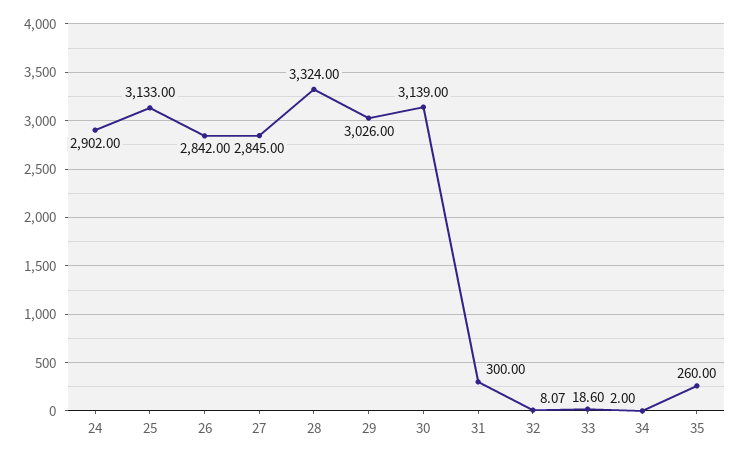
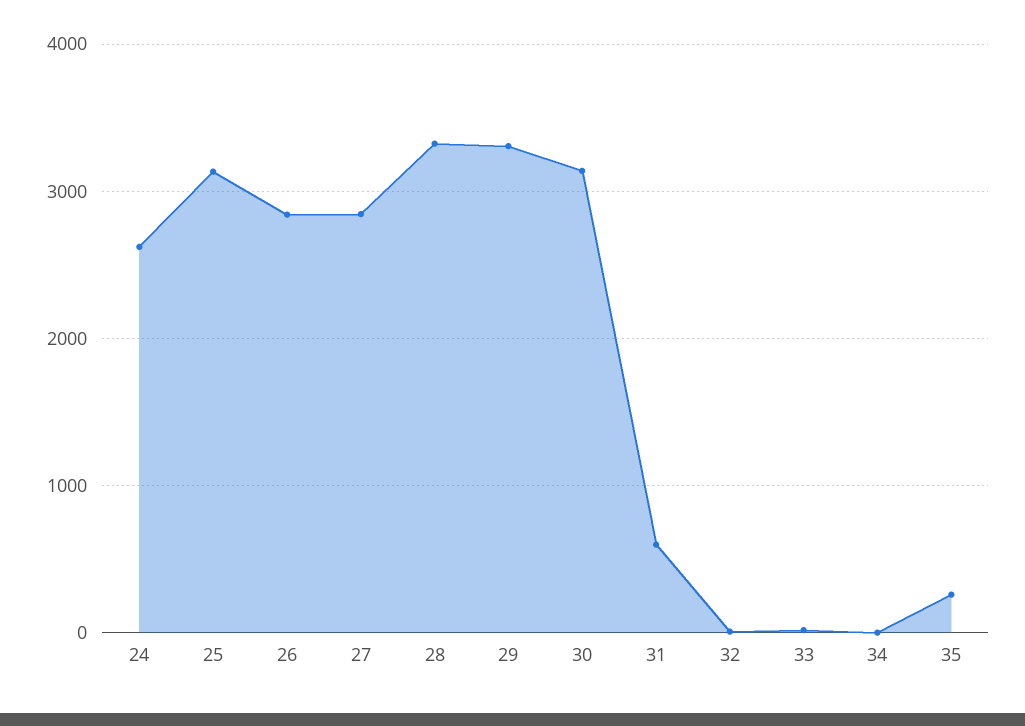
  {
-   "24": 2902,
+   "24": 2600,
    "25": 3133,
    "26": 2842,
    "27": 2845,
    "28": 3324,
-   "29": 3026,
+   "29": 3300,
    "30": 3139,
-   "31": 300,
+   "31": 600,
    "32": 8.07,
    "33": 18.6,
    "34": 2,
    "35": 260
  }

